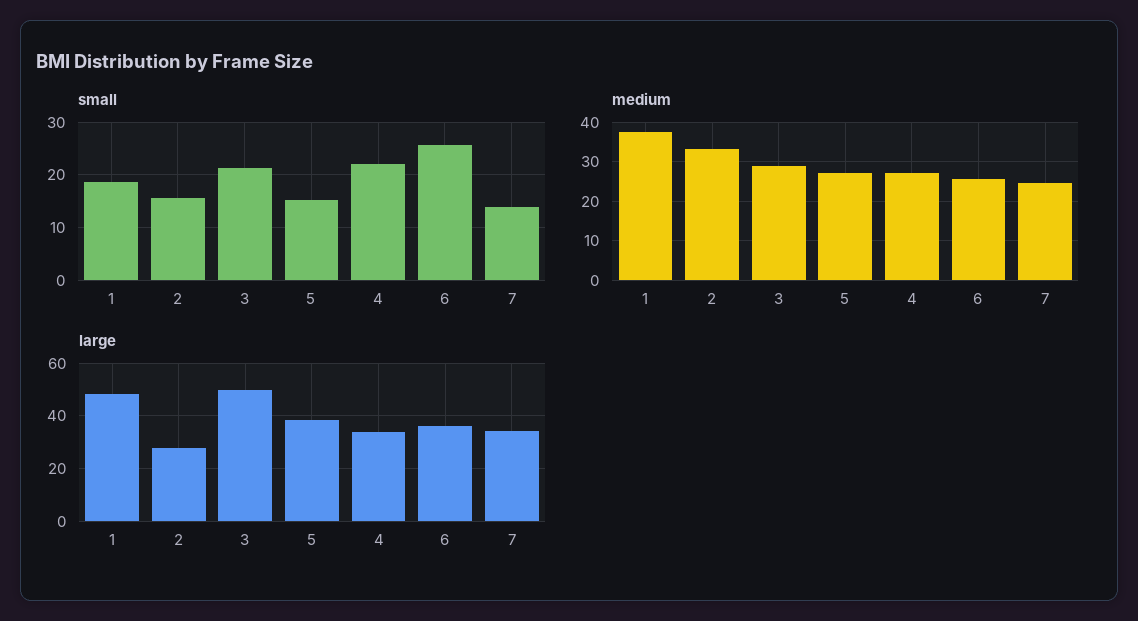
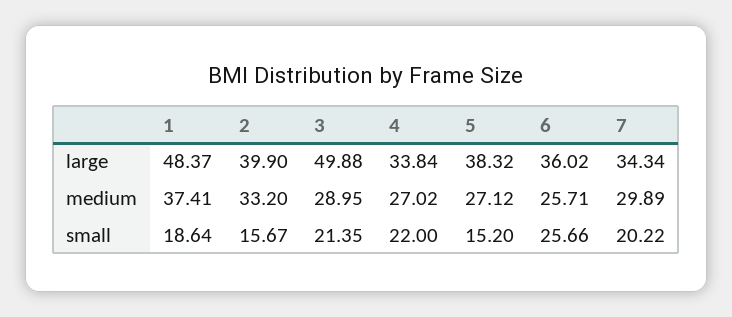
  {
    "small": {
      "1": 18.64,
      "2": 15.67,
      "3": 21.35,
      "5": 15.2,
      "4": 22,
      "6": 25.66,
-     "7": 14
+     "7": 20.22
    },
    "medium": {
      "1": 37.41,
      "2": 33.2,
      "3": 28.95,
      "5": 27.12,
      "4": 27.02,
      "6": 25.71,
-     "7": 24
+     "7": 29.89
    },
    "large": {
      "1": 48.37,
-     "2": 27.5,
+     "2": 39.9,
      "3": 49.88,
      "5": 38.32,
      "4": 33.84,
      "6": 36.02,
      "7": 34.34
    }
  }

